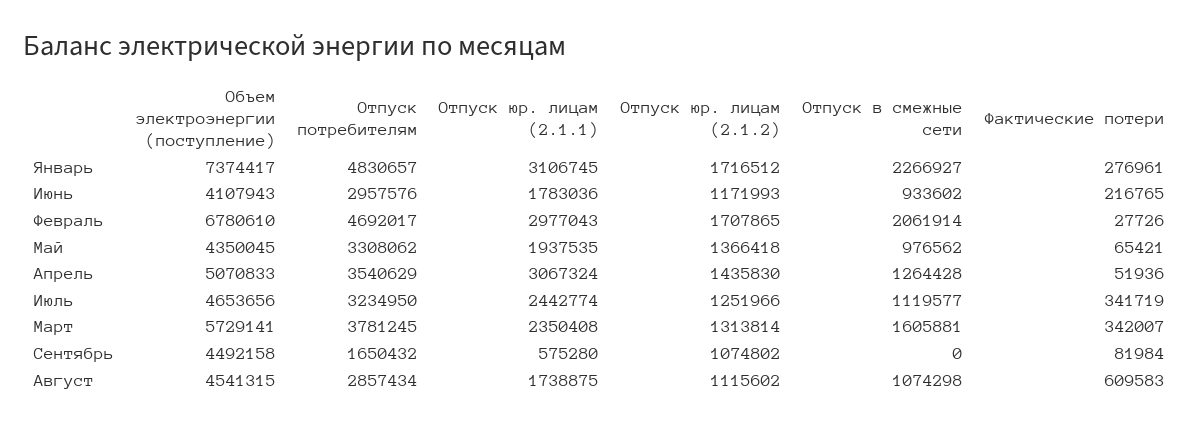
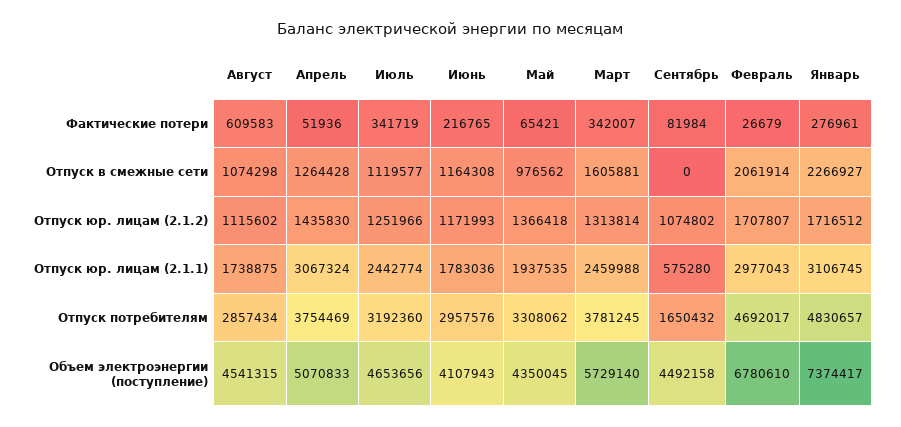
  {
    "Объем электроэнергии (поступление)": {
      "Январь": 7374417,
      "Июнь": 4107943,
      "Февраль": 6780610,
      "Май": 4350045,
      "Апрель": 5070833,
      "Июль": 4653656,
-     "Март": 5729141,
+     "Март": 5729140,
      "Сентябрь": 4492158,
      "Август": 4541315
    },
    "Отпуск потребителям": {
      "Январь": 4830657,
      "Июнь": 2957576,
      "Февраль": 4692017,
      "Май": 3308062,
-     "Апрель": 3540629,
+     "Апрель": 3754469,
-     "Июль": 3234950,
+     "Июль": 3192360,
      "Март": 3781245,
      "Сентябрь": 1650432,
      "Август": 2857434
    },
    "Отпуск юр. лицам (2.1.1)": {
      "Январь": 3106745,
      "Июнь": 1783036,
      "Февраль": 2977043,
      "Май": 1937535,
      "Апрель": 3067324,
      "Июль": 2442774,
-     "Март": 2350408,
+     "Март": 2459988,
      "Сентябрь": 575280,
      "Август": 1738875
    },
    "Отпуск юр. лицам (2.1.2)": {
      "Январь": 1716512,
      "Июнь": 1171993,
-     "Февраль": 1707865,
+     "Февраль": 1707807,
      "Май": 1366418,
      "Апрель": 1435830,
      "Июль": 1251966,
      "Март": 1313814,
      "Сентябрь": 1074802,
      "Август": 1115602
    },
    "Отпуск в смежные сети": {
      "Январь": 2266927,
-     "Июнь": 933602,
+     "Июнь": 1164308,
      "Февраль": 2061914,
      "Май": 976562,
      "Апрель": 1264428,
      "Июль": 1119577,
      "Март": 1605881,
      "Сентябрь": 0,
      "Август": 1074298
    },
    "Фактические потери": {
      "Январь": 276961,
      "Июнь": 216765,
-     "Февраль": 27726,
+     "Февраль": 26679,
      "Май": 65421,
      "Апрель": 51936,
      "Июль": 341719,
      "Март": 342007,
      "Сентябрь": 81984,
      "Август": 609583
    }
  }

